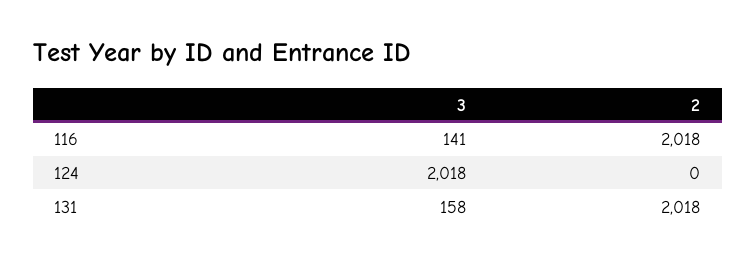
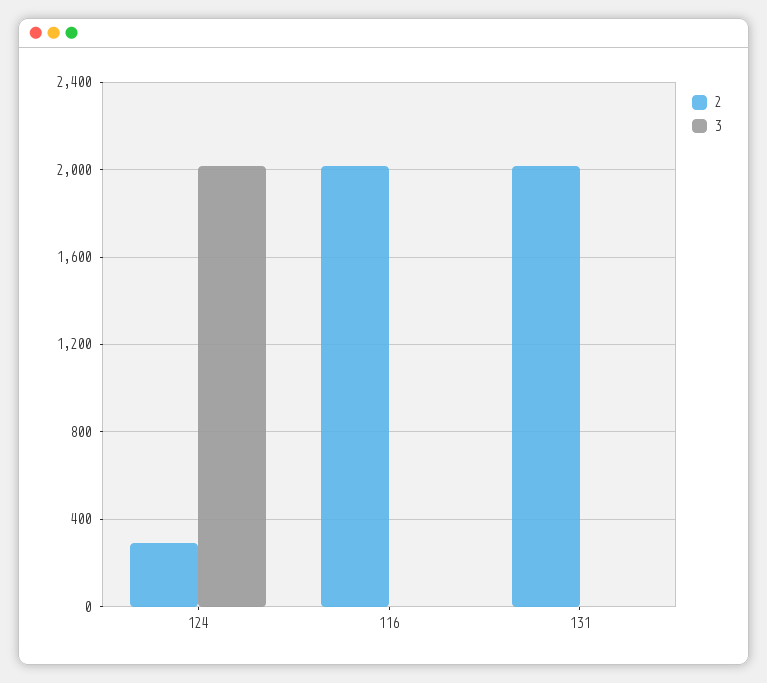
  {
    "3": {
-     "116": 141,
+     "116": 0,
      "124": 2018,
-     "131": 158
+     "131": 0
    },
    "2": {
      "116": 2018,
-     "124": 0,
+     "124": 300,
      "131": 2018
    }
  }

